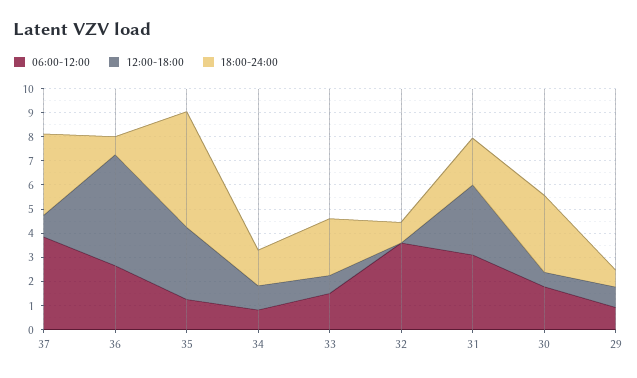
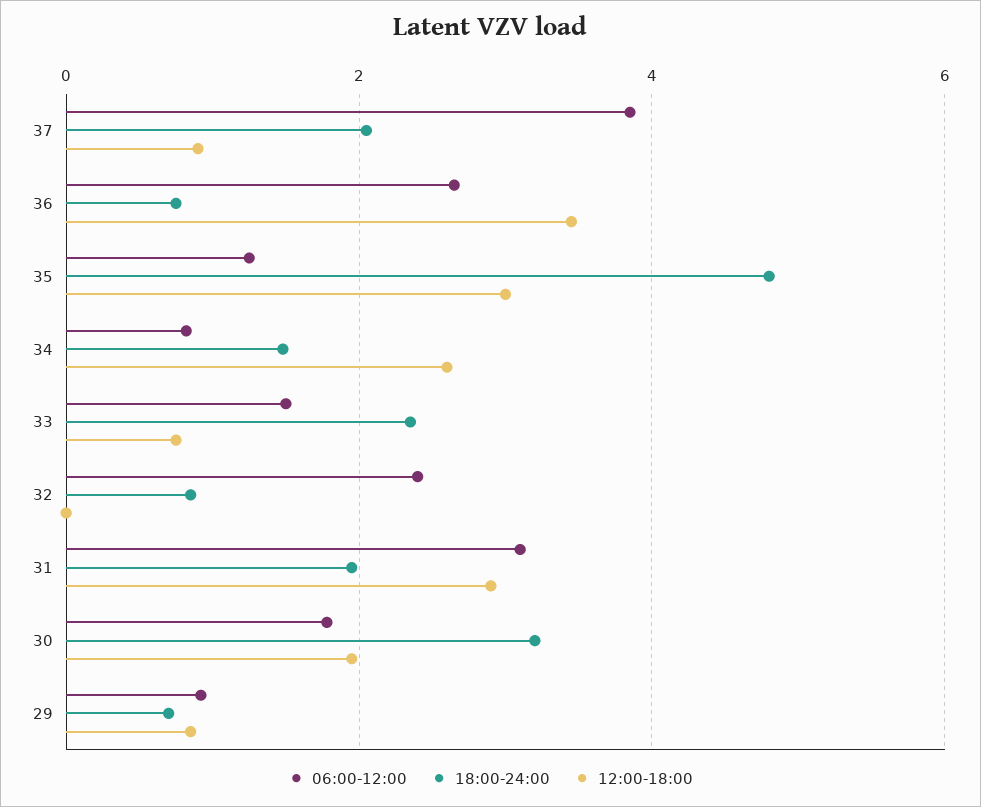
  {
    "06:00-12:00": {
      "37": 3.8,
      "36": 2.6,
      "35": 1.2,
      "34": 0.8,
      "33": 1.6,
-     "32": 3.5,
+     "32": 2.4,
      "31": 3.2,
      "30": 1.8,
      "29": 1
    },
    "12:00-18:00": {
      "37": 1,
-     "36": 4.5,
+     "36": 3.4,
      "35": 3,
-     "34": 1,
+     "34": 2.6,
      "33": 0.8,
      "32": 0,
      "31": 3,
-     "30": 0.5,
+     "30": 2,
      "29": 0.8
    },
    "18:00-24:00": {
-     "37": 3.5,
+     "37": 2,
      "36": 0.8,
      "35": 4.8,
      "34": 1.4,
      "33": 2.4,
      "32": 0.8,
      "31": 2,
      "30": 3.2,
      "29": 0.8
    }
  }

